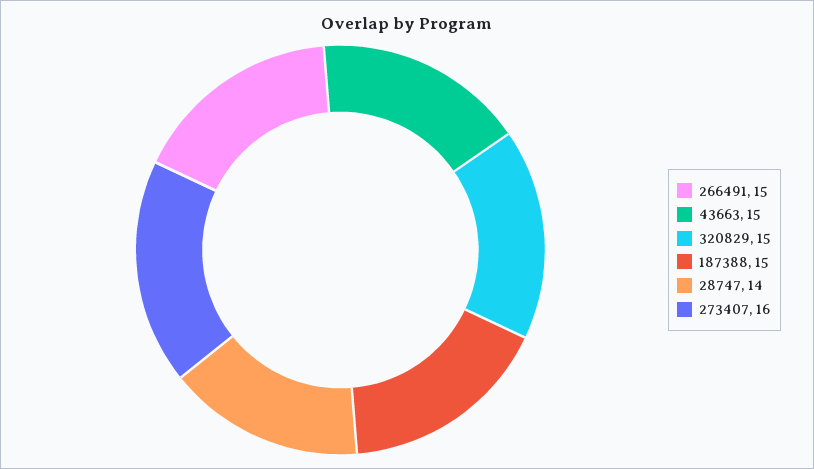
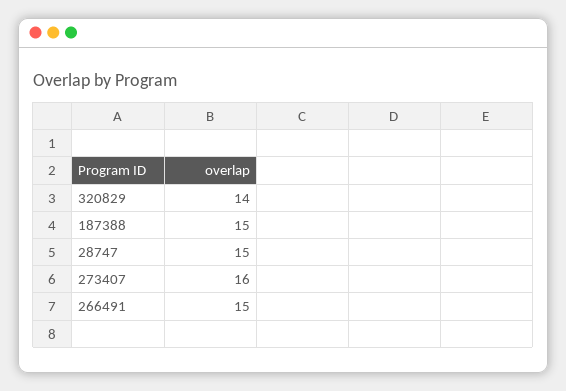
  {
    "266491": 15,
-   "43663": 15,
-   "320829": 15,
+   "320829": 14,
    "187388": 15,
-   "28747": 14,
+   "28747": 15,
    "273407": 16
  }

